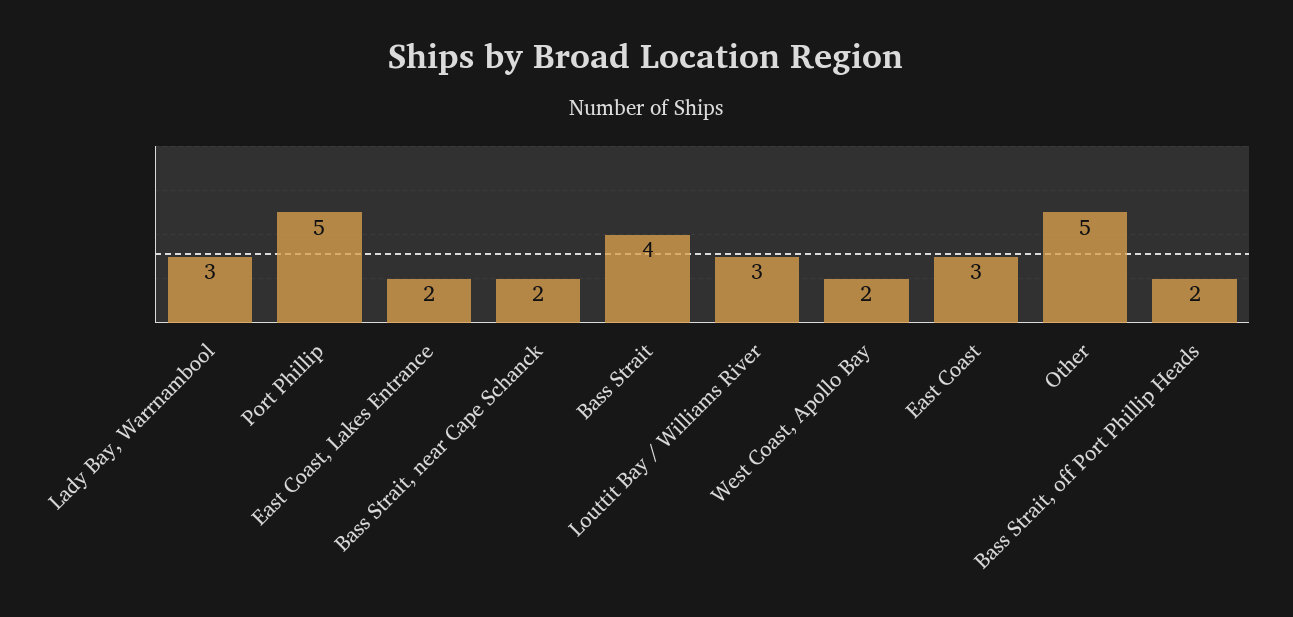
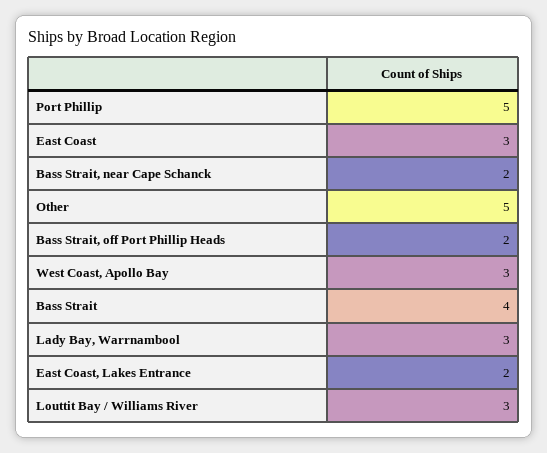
  {
    "Lady Bay, Warrnambool": 3,
    "Port Phillip": 5,
    "East Coast, Lakes Entrance": 2,
    "Bass Strait, near Cape Schanck": 2,
    "Bass Strait": 4,
    "Louttit Bay / Williams River": 3,
-   "West Coast, Apollo Bay": 2,
+   "West Coast, Apollo Bay": 3,
    "East Coast": 3,
    "Other": 5,
    "Bass Strait, off Port Phillip Heads": 2
  }

